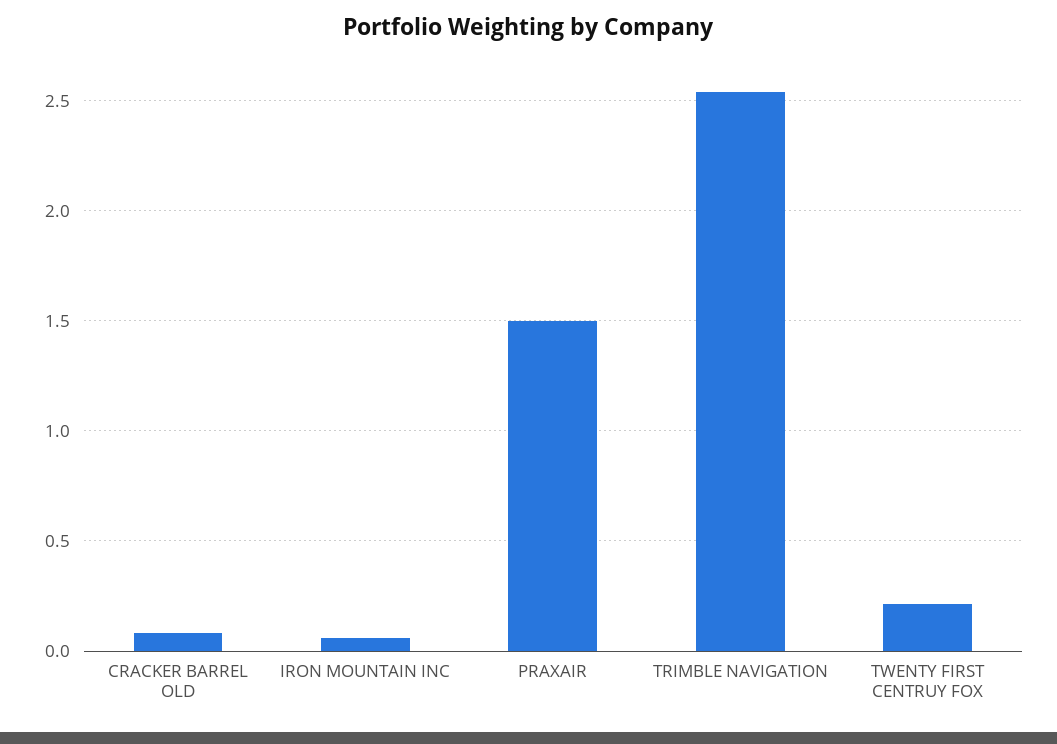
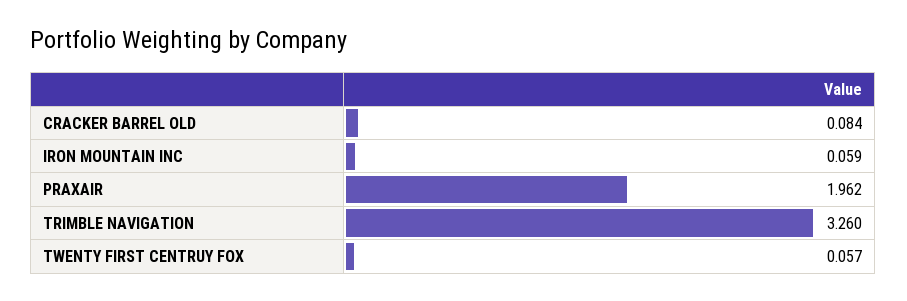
  {
    "CRACKER BARREL OLD": 0.084,
    "IRON MOUNTAIN INC": 0.059,
-   "PRAXAIR": 1.5,
+   "PRAXAIR": 1.962,
-   "TRIMBLE NAVIGATION": 2.55,
+   "TRIMBLE NAVIGATION": 3.26,
-   "TWENTY FIRST CENTRUY FOX": 0.2
+   "TWENTY FIRST CENTRUY FOX": 0.057
  }

